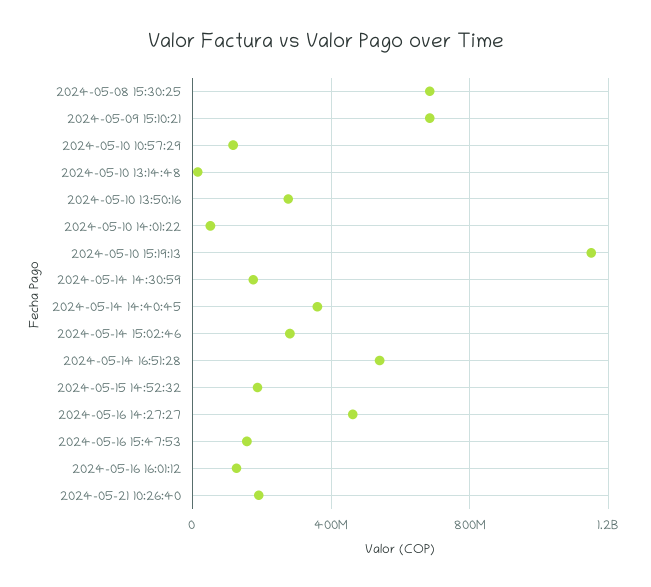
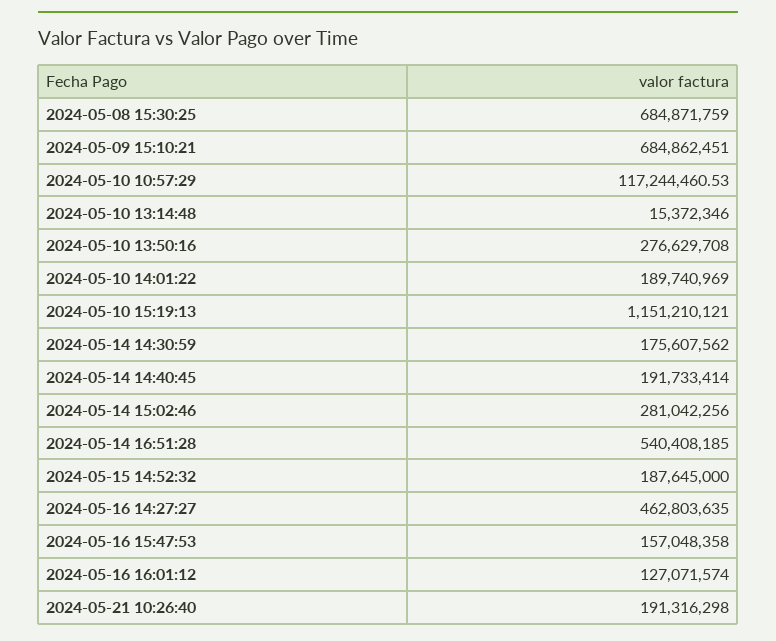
  {
    "2024-05-08 15:30:25": 684871759,
    "2024-05-09 15:10:21": 684862451,
    "2024-05-10 10:57:29": 117244460.53,
    "2024-05-10 13:14:48": 15372346,
    "2024-05-10 13:50:16": 276629708,
-   "2024-05-10 14:01:22": 50000000,
+   "2024-05-10 14:01:22": 189740969,
    "2024-05-10 15:19:13": 1151210121,
    "2024-05-14 14:30:59": 175607562,
-   "2024-05-14 14:40:45": 350000000,
+   "2024-05-14 14:40:45": 191733414,
    "2024-05-14 15:02:46": 281042256,
    "2024-05-14 16:51:28": 540408185,
    "2024-05-15 14:52:32": 187645000,
    "2024-05-16 14:27:27": 462803635,
    "2024-05-16 15:47:53": 157048358,
    "2024-05-16 16:01:12": 127071574,
    "2024-05-21 10:26:40": 191316298
  }

